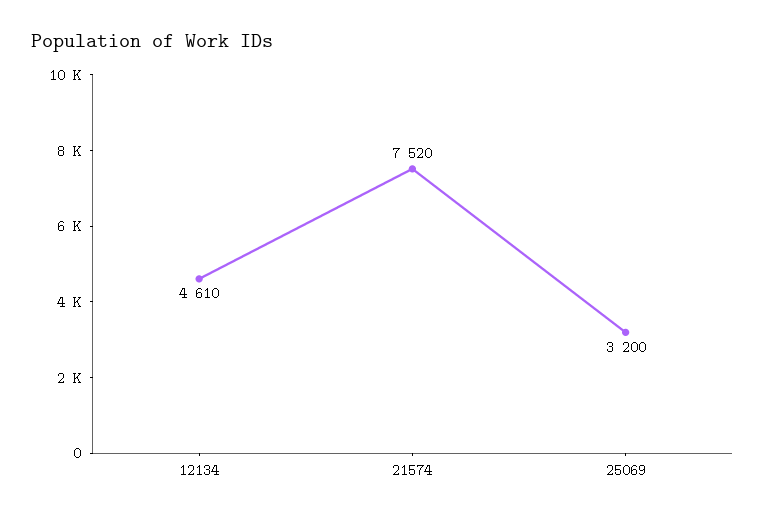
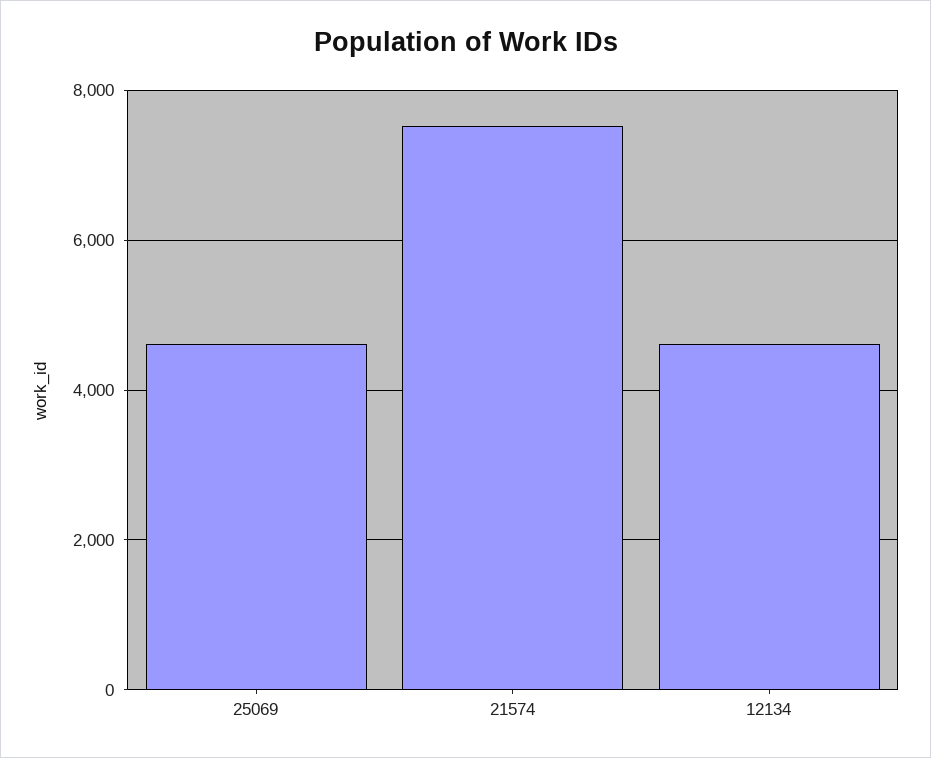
  {
    "12134": 4610,
    "21574": 7520,
-   "25069": 3200
+   "25069": 4600
  }

